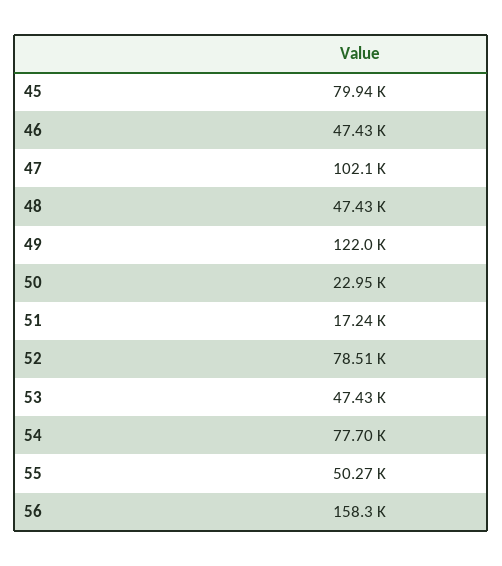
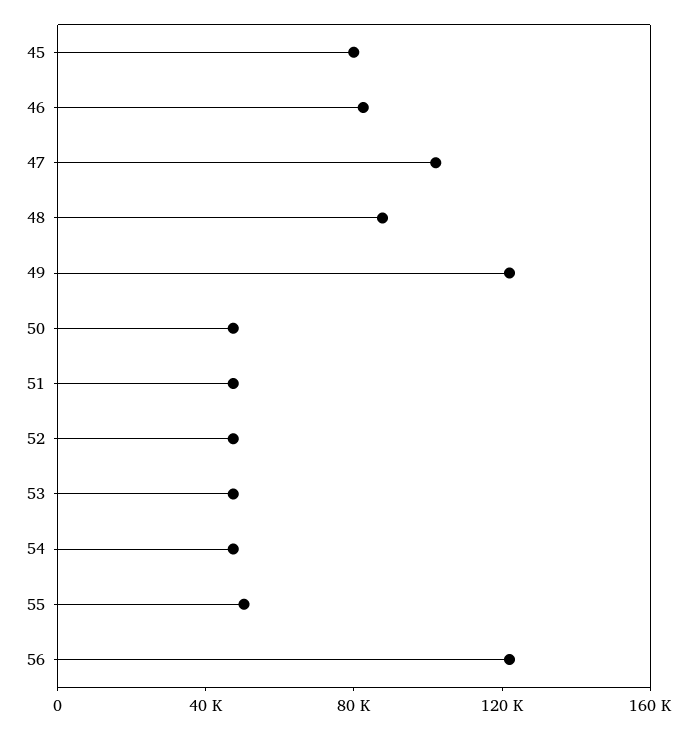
  {
    "45": 79940,
-   "46": 47430,
+   "46": 80000,
    "47": 102100,
-   "48": 47430,
+   "48": 90000,
    "49": 122000,
-   "50": 22950,
+   "50": 50000,
-   "51": 17240,
+   "51": 50000,
-   "52": 78510,
+   "52": 50000,
    "53": 47430,
-   "54": 77700,
+   "54": 50000,
    "55": 50270,
-   "56": 158300
+   "56": 120000
  }

